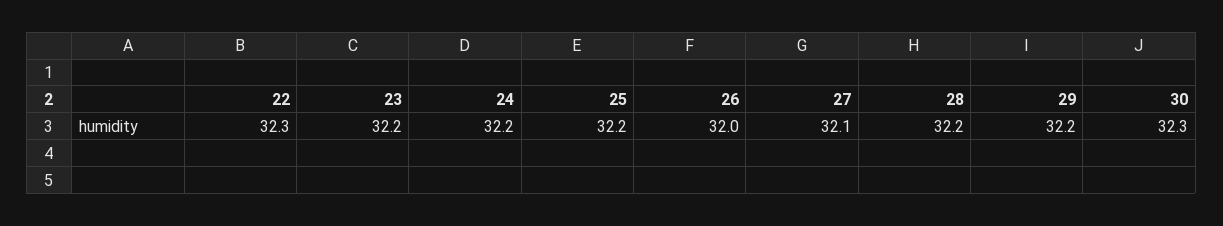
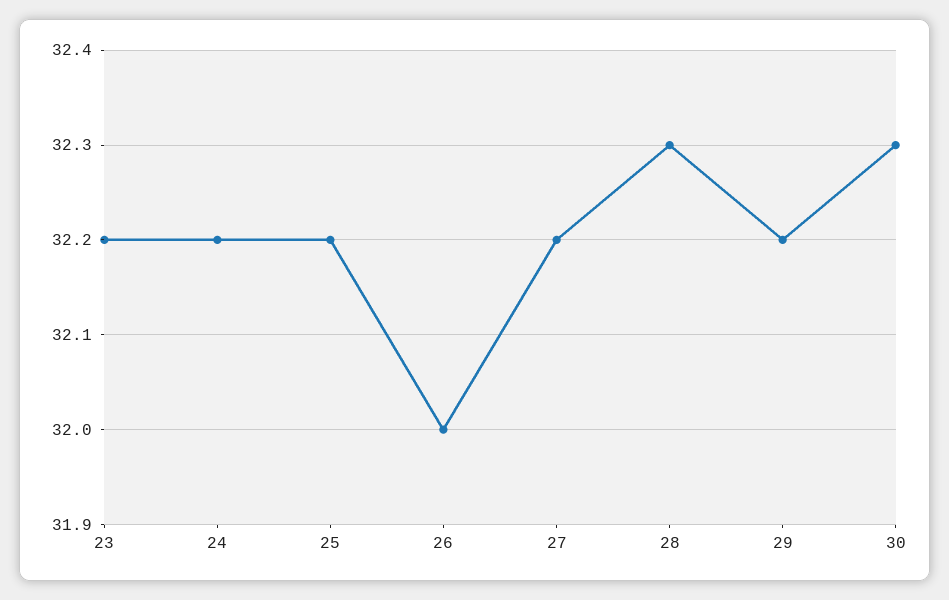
  {
-   "22": 32.3,
    "23": 32.2,
    "24": 32.2,
    "25": 32.2,
    "26": 32,
-   "27": 32.1,
+   "27": 32.2,
-   "28": 32.2,
+   "28": 32.3,
    "29": 32.2,
    "30": 32.3
  }

